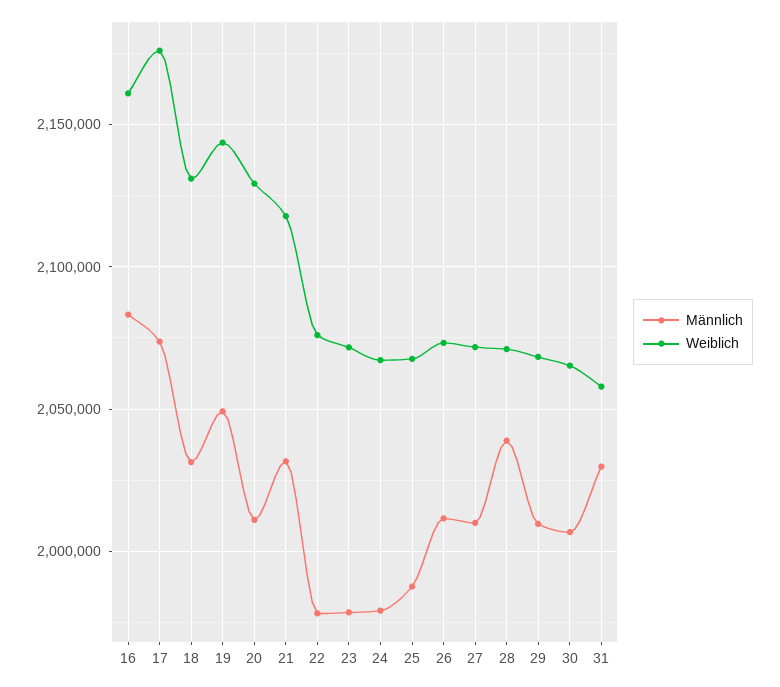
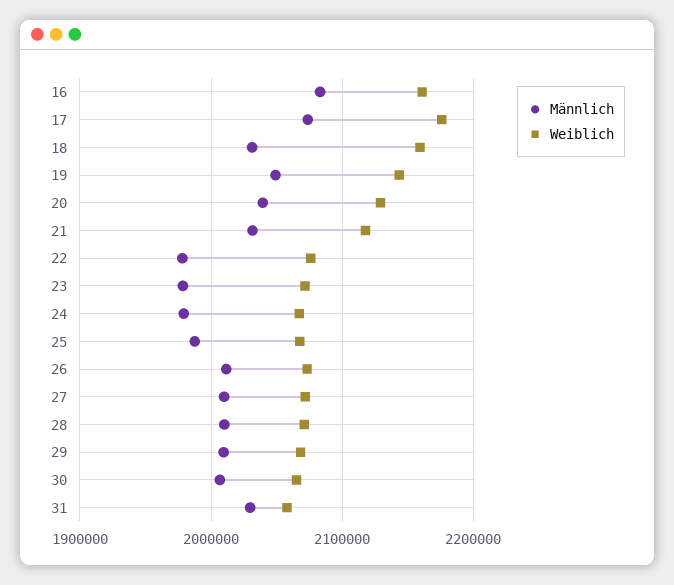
  {
    "Männlich": {
      "16": 2085000,
      "17": 2075000,
      "18": 2030000,
      "19": 2050000,
-     "20": 2010000,
+     "20": 2040000,
      "21": 2030000,
      "22": 1980000,
      "23": 1980000,
      "24": 1980000,
      "25": 1990000,
      "26": 2010000,
      "27": 2010000,
-     "28": 2040000,
+     "28": 2010000,
      "29": 2010000,
      "30": 2005000,
      "31": 2030000
    },
    "Weiblich": {
      "16": 2160000,
      "17": 2175000,
-     "18": 2130000,
+     "18": 2160000,
      "19": 2145000,
      "20": 2130000,
      "21": 2120000,
      "22": 2075000,
      "23": 2070000,
      "24": 2065000,
      "25": 2070000,
      "26": 2075000,
      "27": 2070000,
      "28": 2070000,
      "29": 2070000,
      "30": 2065000,
      "31": 2060000
    }
  }

